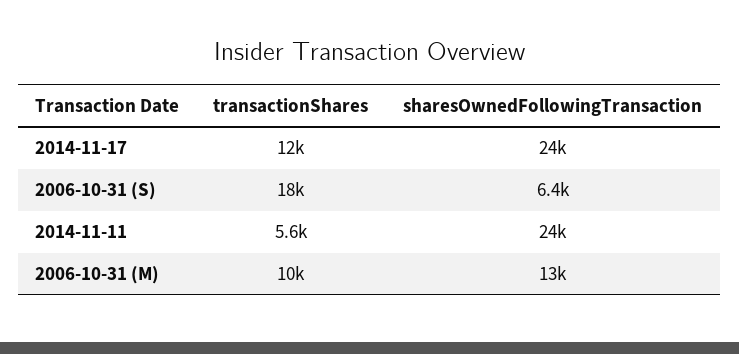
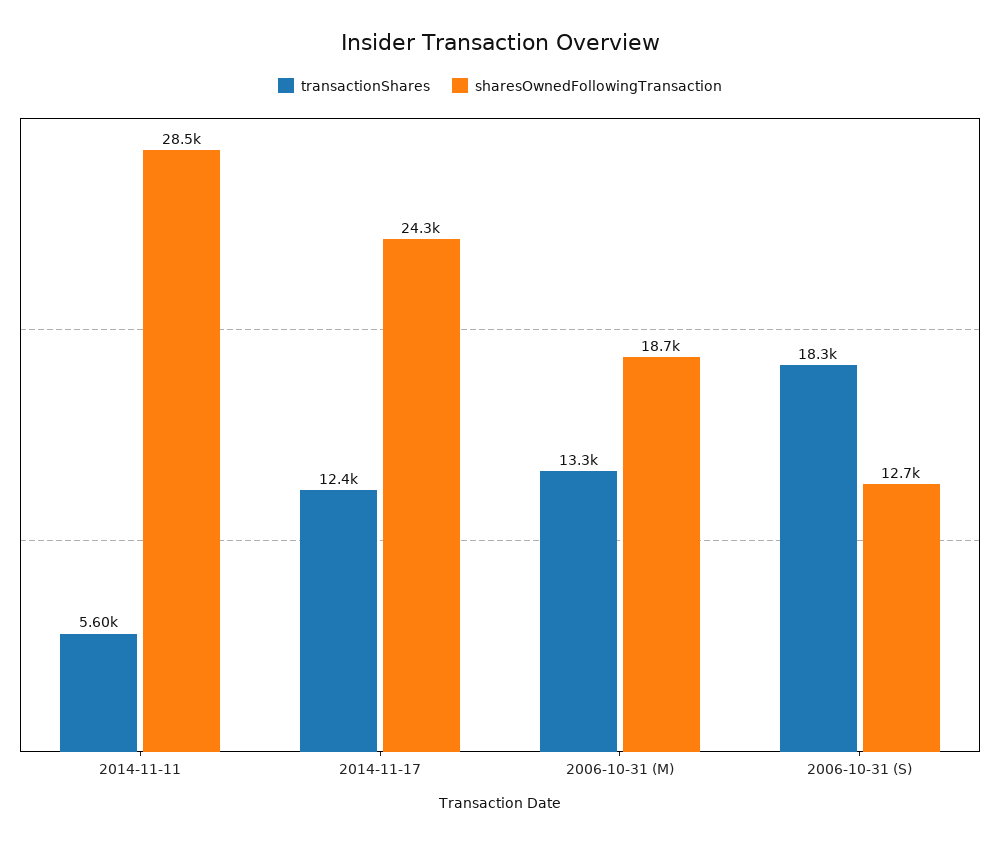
  {
    "transactionShares": {
      "2014-11-17": 12400,
      "2006-10-31 (S)": 18300,
      "2014-11-11": 5600,
-     "2006-10-31 (M)": 10000
+     "2006-10-31 (M)": 13300
    },
    "sharesOwnedFollowingTransaction": {
      "2014-11-17": 24300,
-     "2006-10-31 (S)": 6400,
+     "2006-10-31 (S)": 12700,
-     "2014-11-11": 24000,
+     "2014-11-11": 28500,
-     "2006-10-31 (M)": 13000
+     "2006-10-31 (M)": 18700
    }
  }

